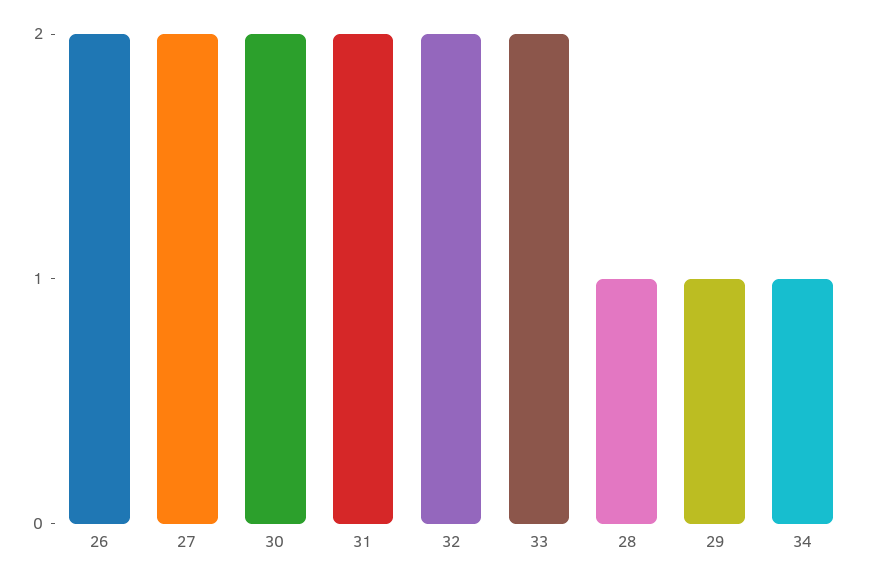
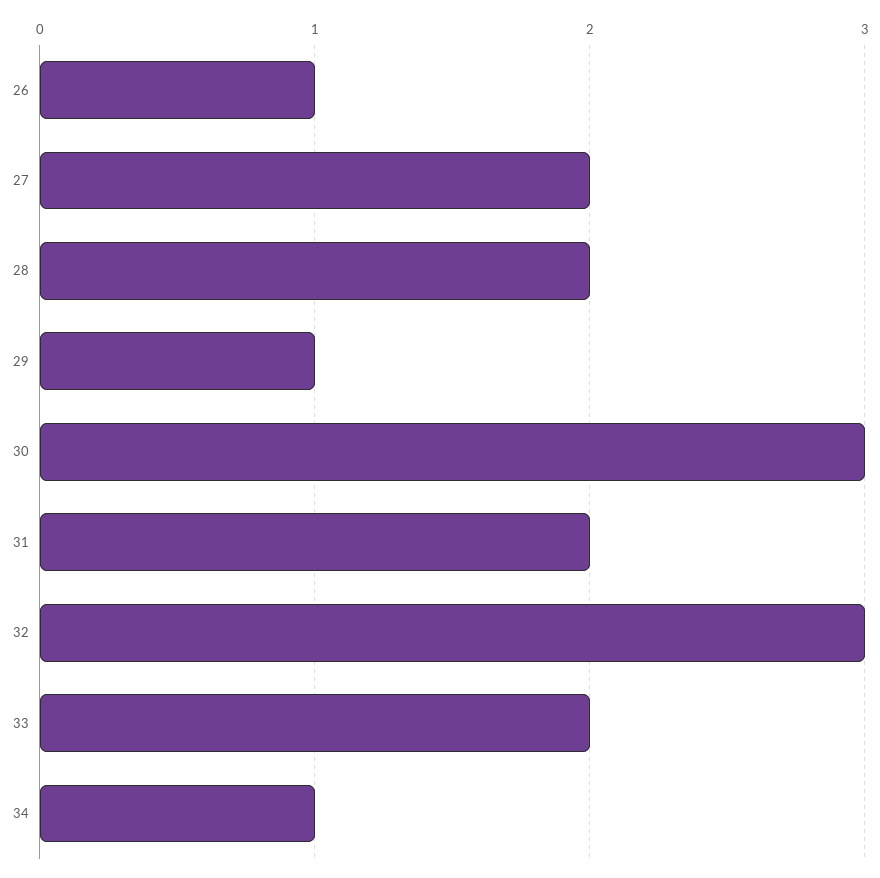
  {
-   "26": 2,
+   "26": 1,
    "27": 2,
-   "30": 2,
+   "30": 3,
    "31": 2,
-   "32": 2,
+   "32": 3,
    "33": 2,
-   "28": 1,
+   "28": 2,
    "29": 1,
    "34": 1
  }

